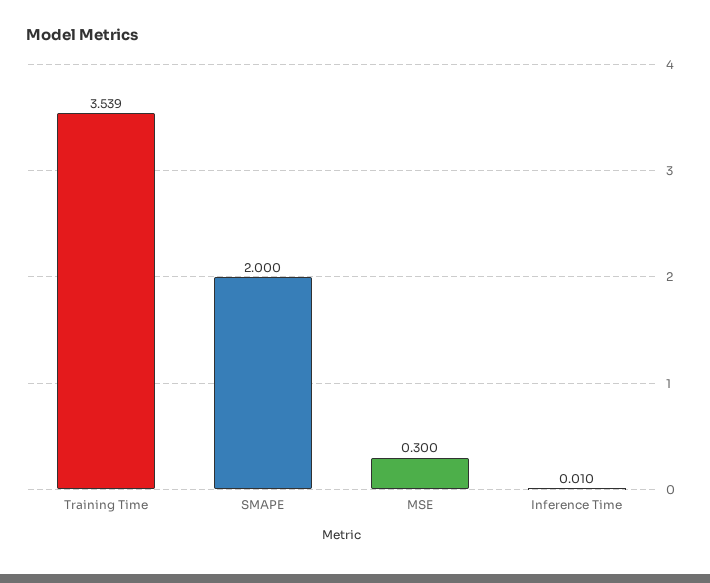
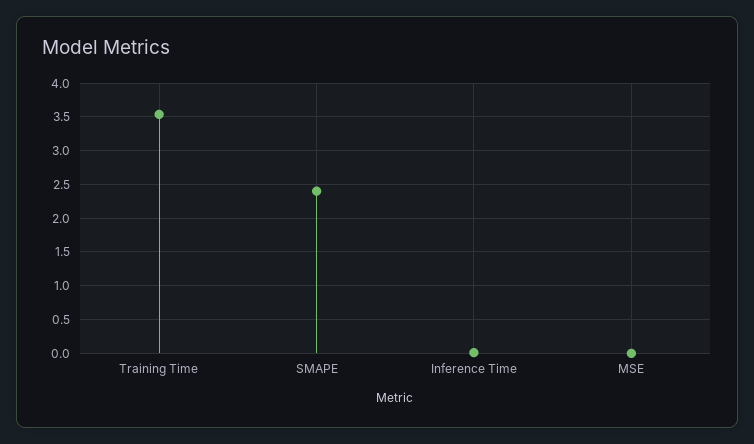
  {
    "Training Time": 3.539,
-   "SMAPE": 2,
+   "SMAPE": 2.4,
-   "MSE": 0.3,
+   "MSE": 0,
    "Inference Time": 0.01
  }

